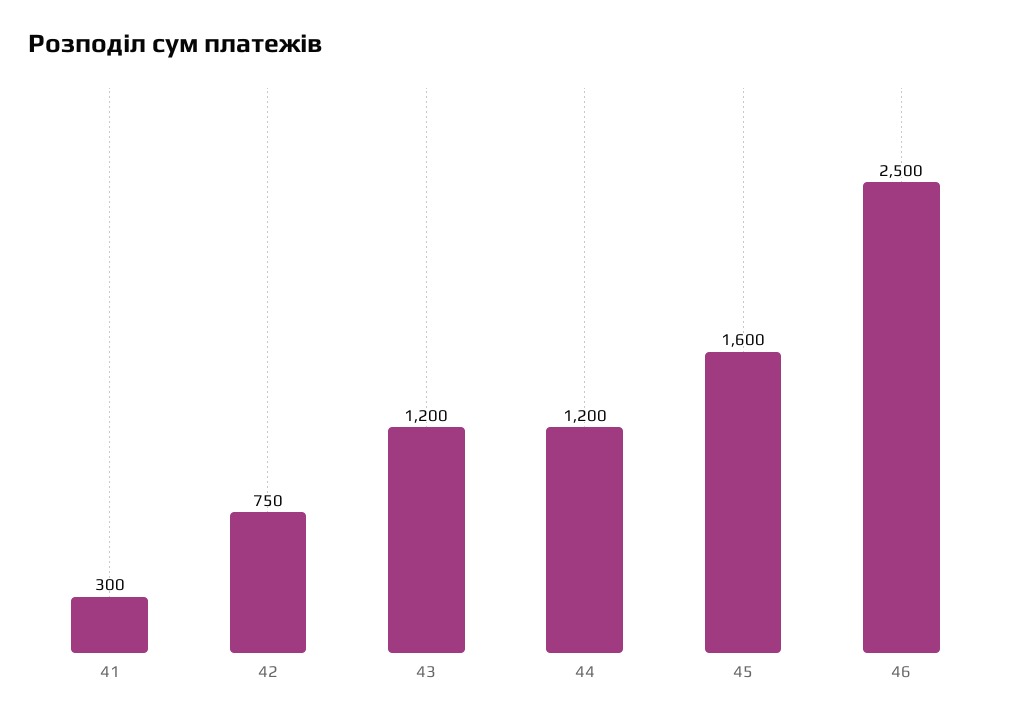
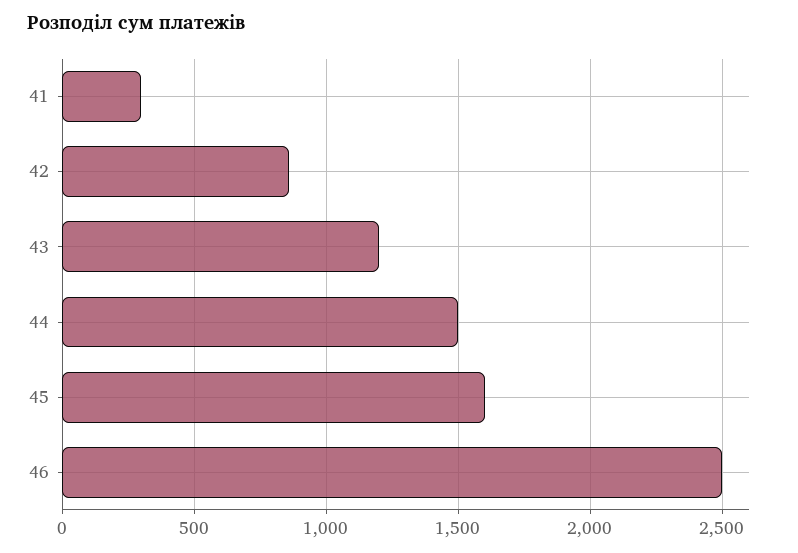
  {
    "41": 300,
-   "42": 750,
+   "42": 850,
    "43": 1200,
-   "44": 1200,
+   "44": 1500,
    "45": 1600,
    "46": 2500
  }

